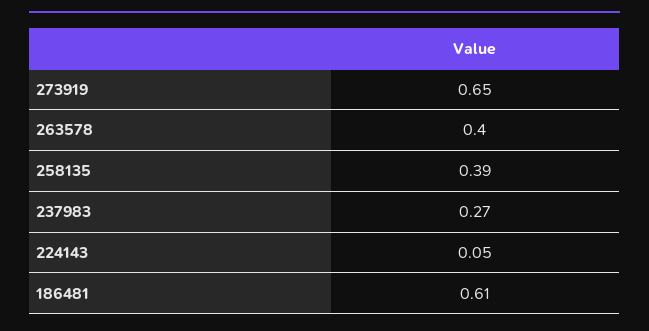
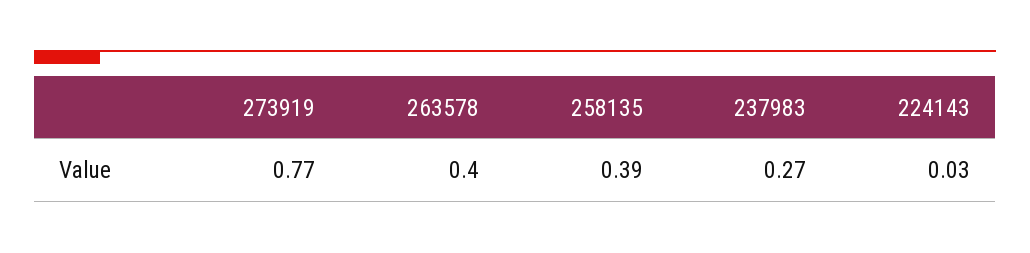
  {
-   "273919": 0.65,
+   "273919": 0.77,
    "263578": 0.4,
    "258135": 0.39,
    "237983": 0.27,
-   "224143": 0.05,
+   "224143": 0.03
-   "186481": 0.61
  }

